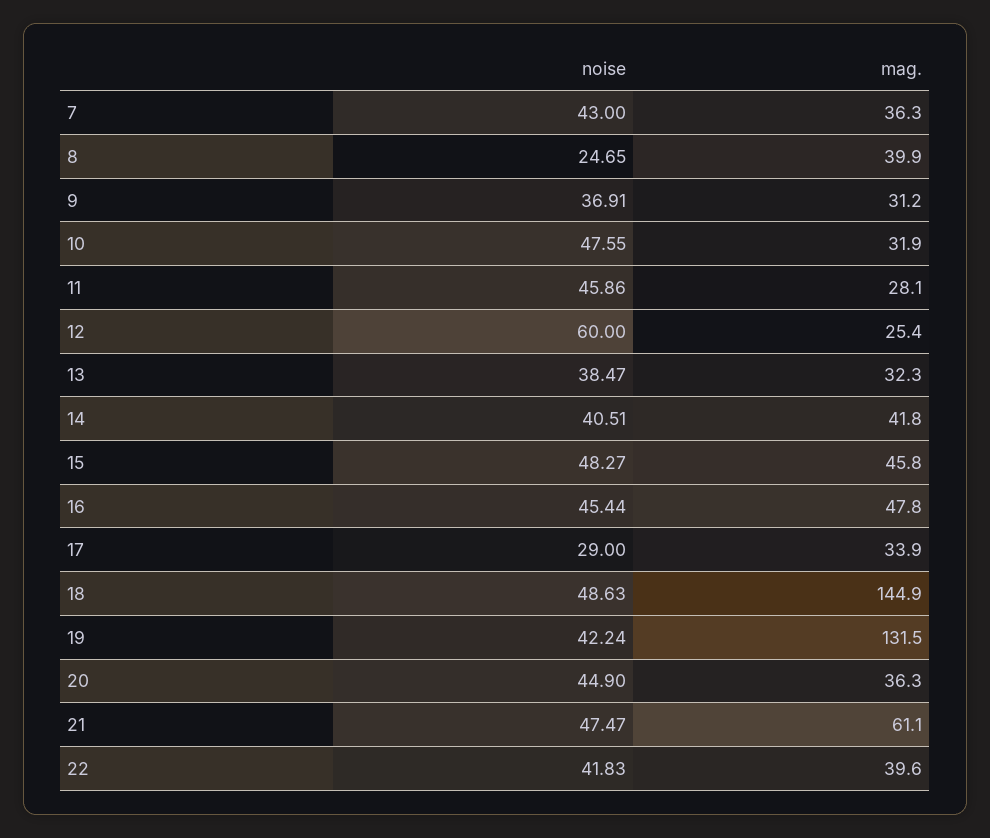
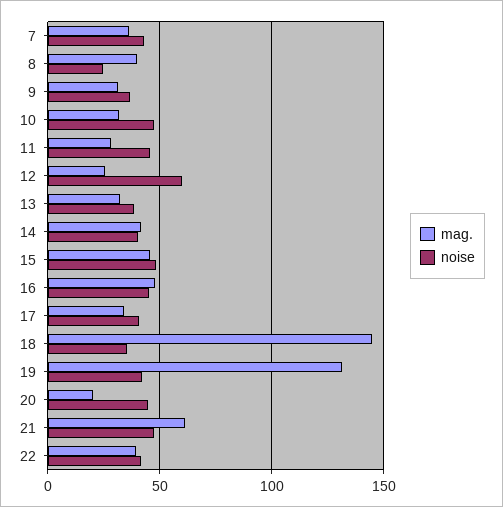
  {
    "noise": {
      "7": 43,
      "8": 24.65,
      "9": 36.91,
      "10": 47.55,
      "11": 45.86,
      "12": 60,
      "13": 38.47,
      "14": 40.51,
      "15": 48.27,
      "16": 45.44,
-     "17": 29,
+     "17": 40,
-     "18": 48.63,
+     "18": 35,
      "19": 42.24,
      "20": 44.9,
      "21": 47.47,
      "22": 41.83
    },
    "mag.": {
      "7": 36.3,
      "8": 39.9,
      "9": 31.2,
      "10": 31.9,
      "11": 28.1,
      "12": 25.4,
      "13": 32.3,
      "14": 41.8,
      "15": 45.8,
      "16": 47.8,
      "17": 33.9,
      "18": 144.9,
      "19": 131.5,
-     "20": 36.3,
+     "20": 20,
      "21": 61.1,
      "22": 39.6
    }
  }

